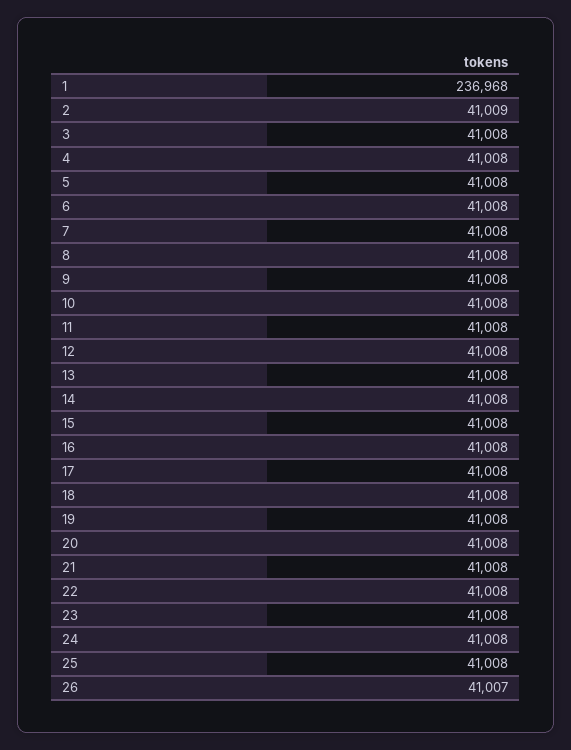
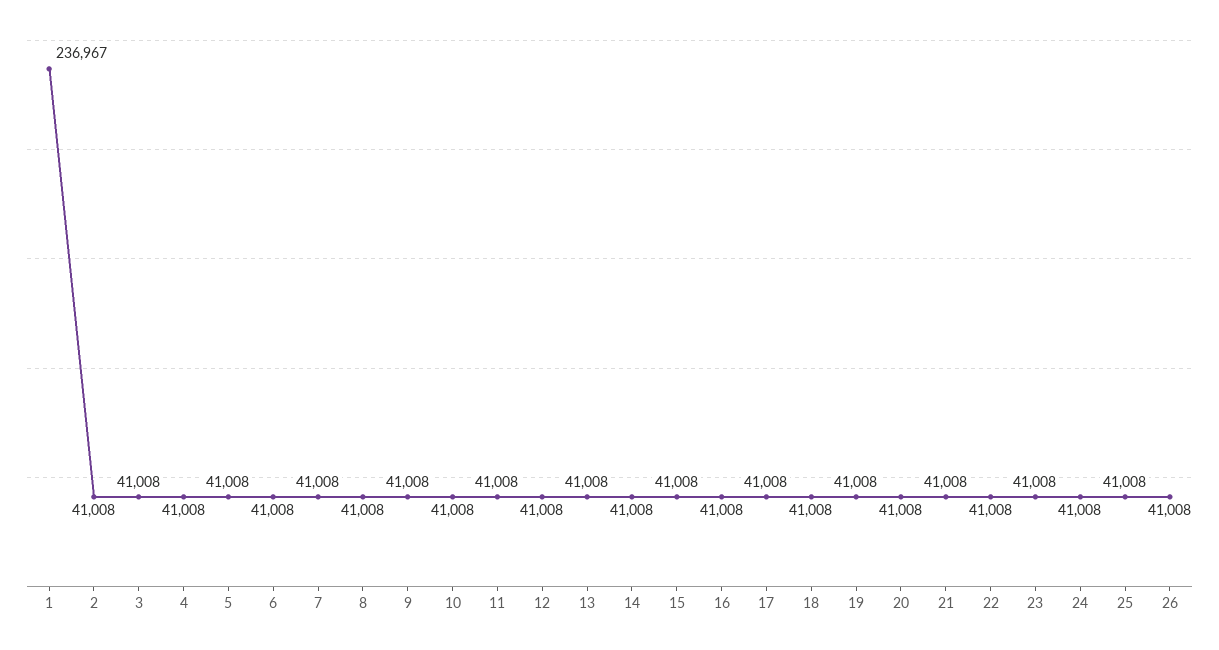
  {
-   "1": 236968,
+   "1": 236967,
-   "2": 41009,
+   "2": 41008,
    "3": 41008,
    "4": 41008,
    "5": 41008,
    "6": 41008,
    "7": 41008,
    "8": 41008,
    "9": 41008,
    "10": 41008,
    "11": 41008,
    "12": 41008,
    "13": 41008,
    "14": 41008,
    "15": 41008,
    "16": 41008,
    "17": 41008,
    "18": 41008,
    "19": 41008,
    "20": 41008,
    "21": 41008,
    "22": 41008,
    "23": 41008,
    "24": 41008,
    "25": 41008,
-   "26": 41007
+   "26": 41008
  }

